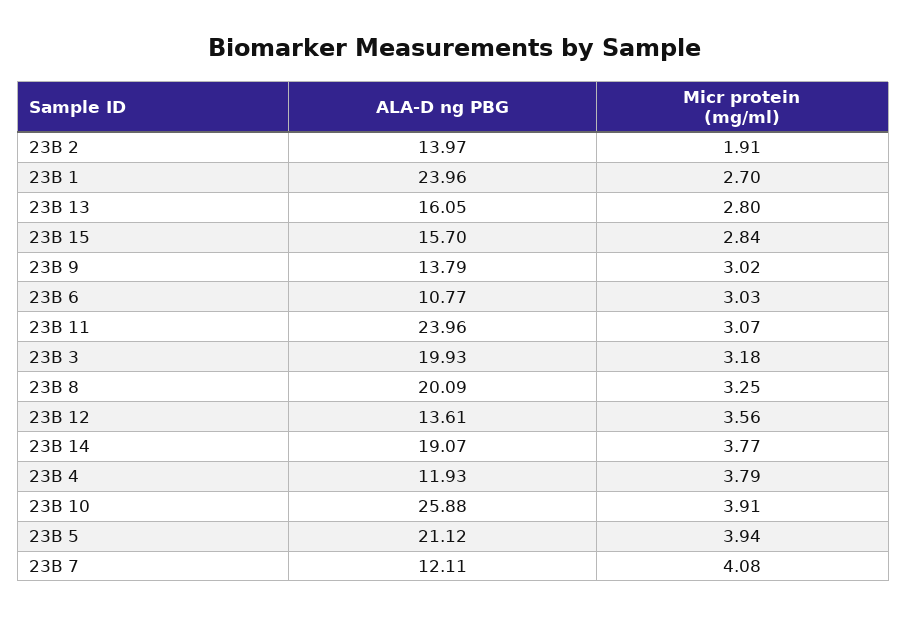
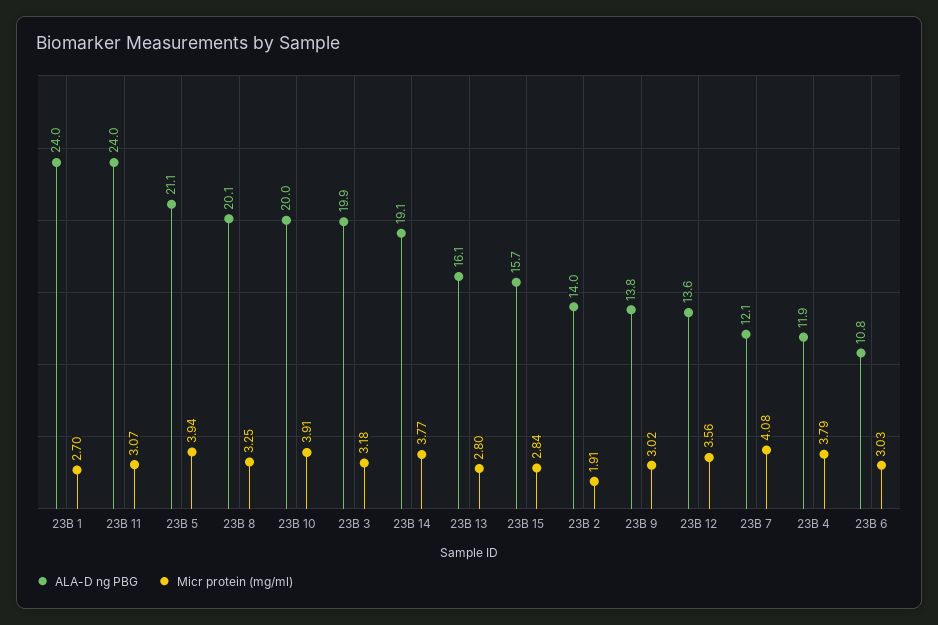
  {
    "ALA-D ng PBG": {
      "23B 2": 13.97,
      "23B 1": 23.96,
      "23B 13": 16.05,
      "23B 15": 15.7,
      "23B 9": 13.79,
      "23B 6": 10.77,
      "23B 11": 23.96,
      "23B 3": 19.93,
      "23B 8": 20.09,
      "23B 12": 13.61,
      "23B 14": 19.07,
      "23B 4": 11.93,
-     "23B 10": 25.88,
+     "23B 10": 20,
      "23B 5": 21.12,
      "23B 7": 12.11
    },
    "Micr protein (mg/ml)": {
      "23B 2": 1.91,
      "23B 1": 2.7,
      "23B 13": 2.8,
      "23B 15": 2.84,
      "23B 9": 3.02,
      "23B 6": 3.03,
      "23B 11": 3.07,
      "23B 3": 3.18,
      "23B 8": 3.25,
      "23B 12": 3.56,
      "23B 14": 3.77,
      "23B 4": 3.79,
      "23B 10": 3.91,
      "23B 5": 3.94,
      "23B 7": 4.08
    }
  }

